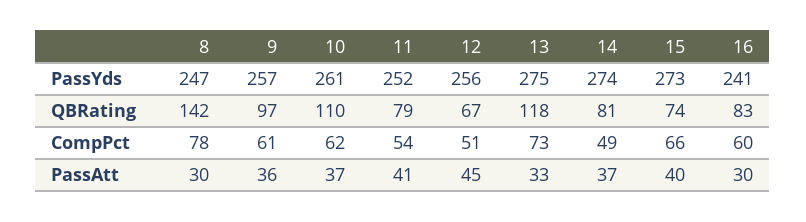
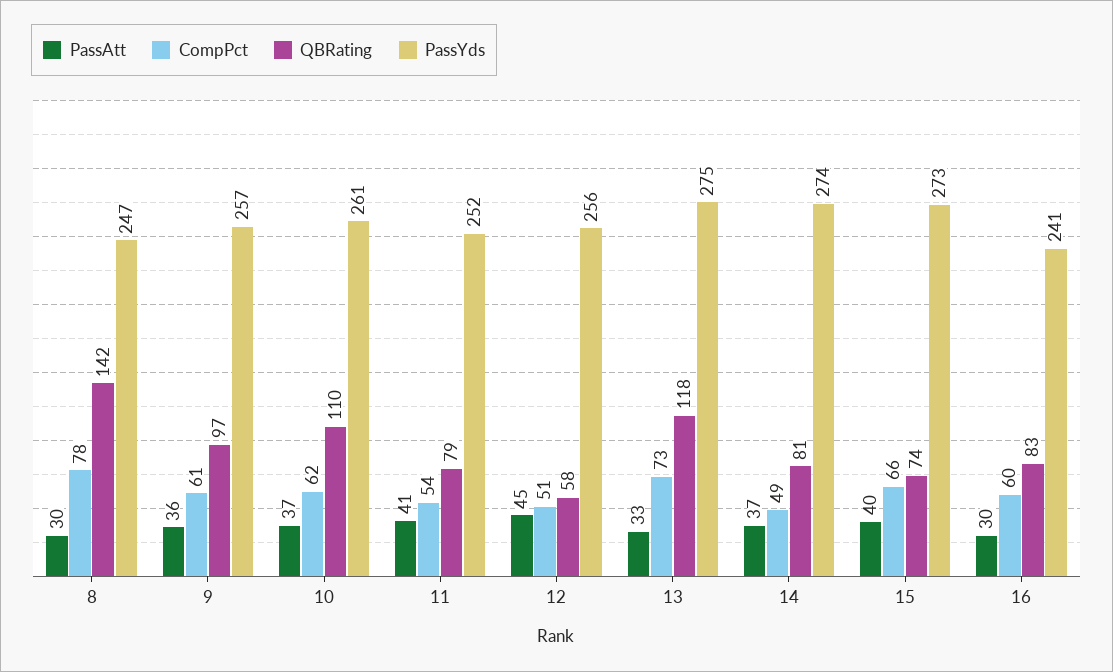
  {
    "PassYds": {
      "8": 247,
      "9": 257,
      "10": 261,
      "11": 252,
      "12": 256,
      "13": 275,
      "14": 274,
      "15": 273,
      "16": 241
    },
    "QBRating": {
      "8": 142,
      "9": 97,
      "10": 110,
      "11": 79,
-     "12": 67,
+     "12": 58,
      "13": 118,
      "14": 81,
      "15": 74,
      "16": 83
    },
    "CompPct": {
      "8": 78,
      "9": 61,
      "10": 62,
      "11": 54,
      "12": 51,
      "13": 73,
      "14": 49,
      "15": 66,
      "16": 60
    },
    "PassAtt": {
      "8": 30,
      "9": 36,
      "10": 37,
      "11": 41,
      "12": 45,
      "13": 33,
      "14": 37,
      "15": 40,
      "16": 30
    }
  }

